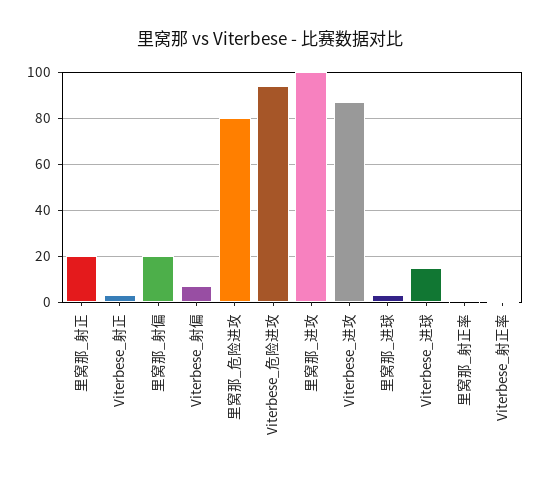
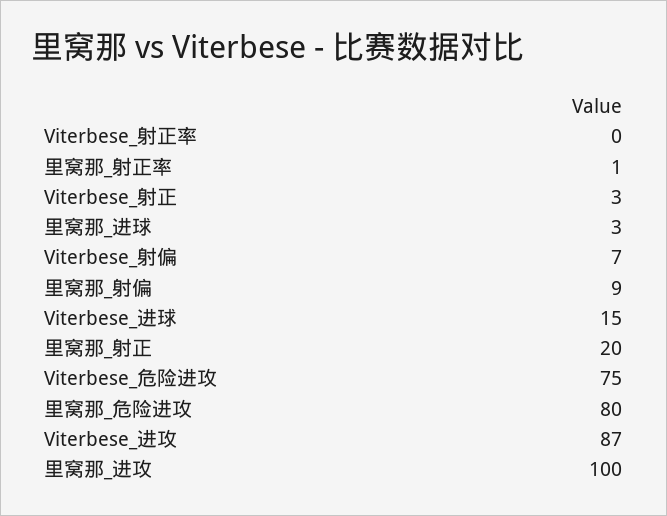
  {
    "里窝那_射正": 20,
    "Viterbese_射正": 3,
-   "里窝那_射偏": 20,
+   "里窝那_射偏": 9,
    "Viterbese_射偏": 7,
    "里窝那_危险进攻": 80,
-   "Viterbese_危险进攻": 95,
+   "Viterbese_危险进攻": 75,
    "里窝那_进攻": 100,
    "Viterbese_进攻": 87,
    "里窝那_进球": 3,
    "Viterbese_进球": 15,
    "里窝那_射正率": 1,
    "Viterbese_射正率": 0
  }

